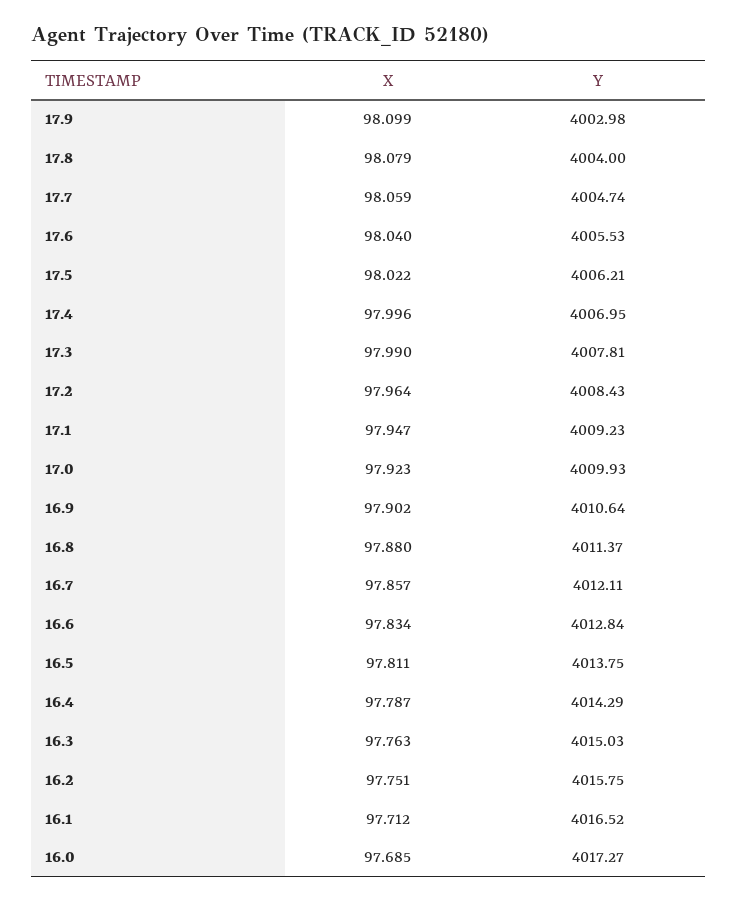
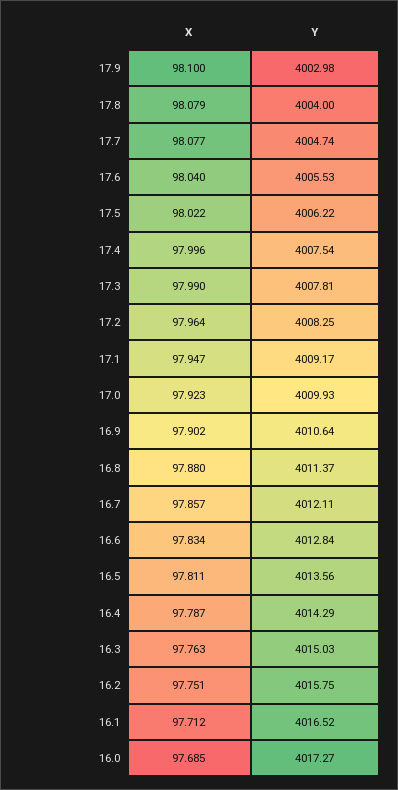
  {
    "X": {
-     "17.9": 98.099,
+     "17.9": 98.1,
      "17.8": 98.079,
-     "17.7": 98.059,
+     "17.7": 98.077,
      "17.6": 98.04,
      "17.5": 98.022,
      "17.4": 97.996,
      "17.3": 97.99,
      "17.2": 97.964,
      "17.1": 97.947,
      "17.0": 97.923,
      "16.9": 97.902,
      "16.8": 97.88,
      "16.7": 97.857,
      "16.6": 97.834,
      "16.5": 97.811,
      "16.4": 97.787,
      "16.3": 97.763,
      "16.2": 97.751,
      "16.1": 97.712,
      "16.0": 97.685
    },
    "Y": {
      "17.9": 4002.98,
      "17.8": 4004,
      "17.7": 4004.74,
      "17.6": 4005.53,
-     "17.5": 4006.21,
+     "17.5": 4006.22,
-     "17.4": 4006.95,
+     "17.4": 4007.54,
      "17.3": 4007.81,
-     "17.2": 4008.43,
+     "17.2": 4008.25,
-     "17.1": 4009.23,
+     "17.1": 4009.17,
      "17.0": 4009.93,
      "16.9": 4010.64,
      "16.8": 4011.37,
      "16.7": 4012.11,
      "16.6": 4012.84,
-     "16.5": 4013.75,
+     "16.5": 4013.56,
      "16.4": 4014.29,
      "16.3": 4015.03,
      "16.2": 4015.75,
      "16.1": 4016.52,
      "16.0": 4017.27
    }
  }

